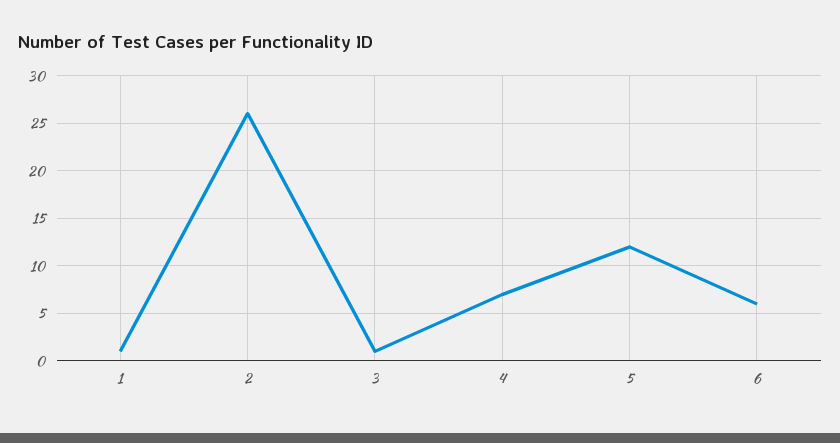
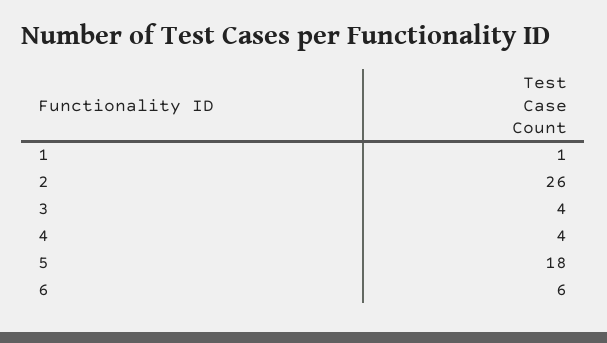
  {
    "1": 1,
    "2": 26,
-   "3": 1,
+   "3": 4,
-   "4": 7,
+   "4": 4,
-   "5": 12,
+   "5": 18,
    "6": 6
  }

